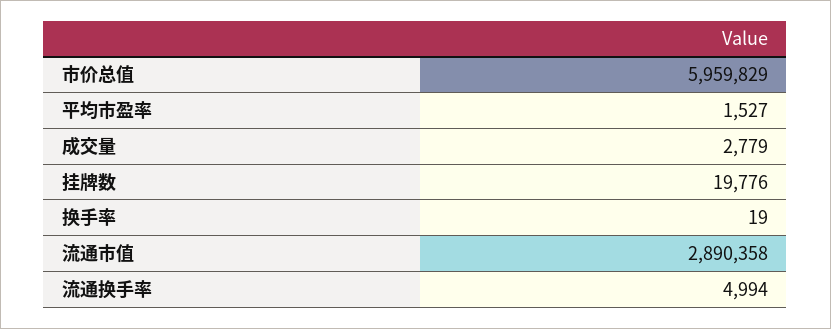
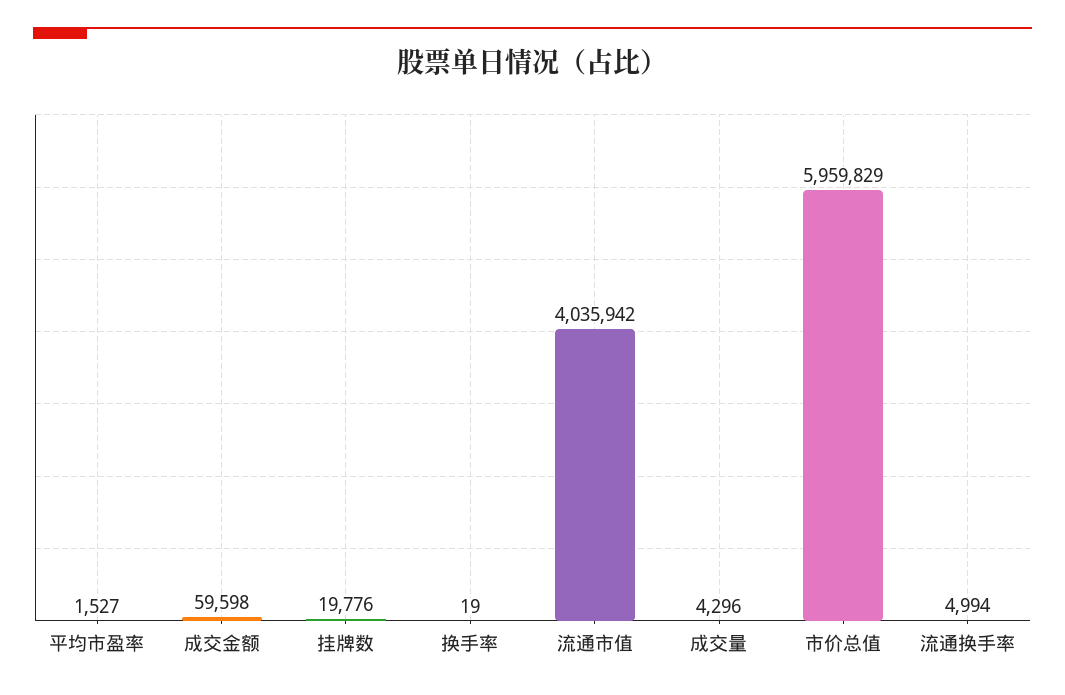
  {
    "市价总值": 5959829,
    "平均市盈率": 1527,
-   "成交量": 2779,
+   "成交量": 4296,
    "挂牌数": 19776,
    "换手率": 19,
-   "流通市值": 2890358,
+   "流通市值": 4035942,
-   "流通换手率": 4994
+   "流通换手率": 4994,
+   "成交金额": 59598
  }

